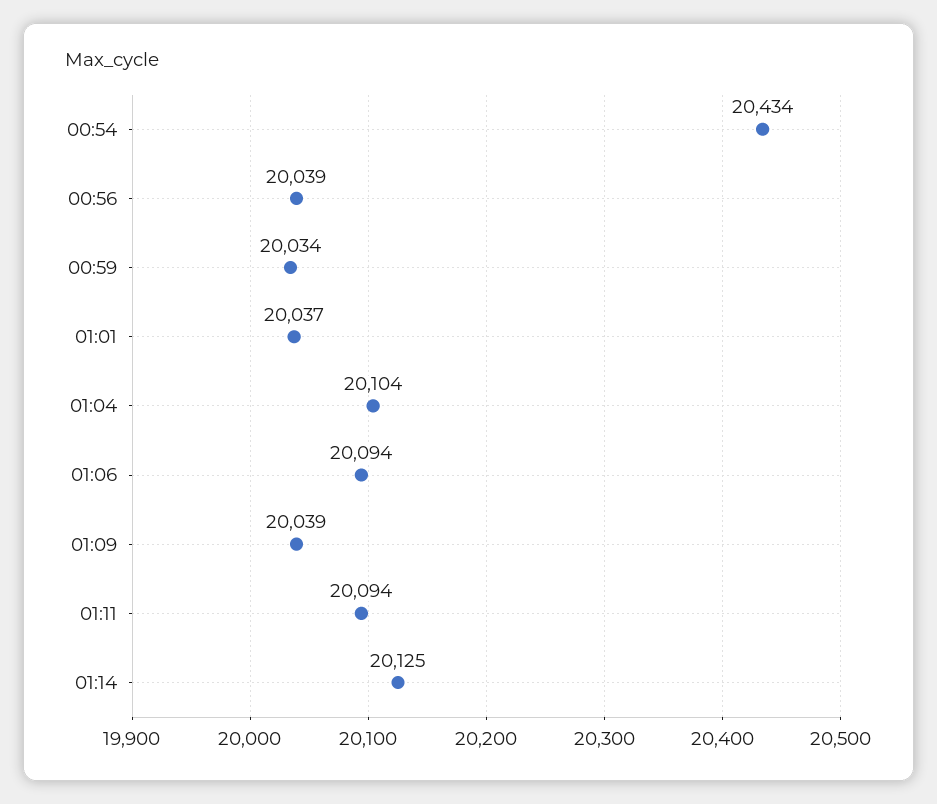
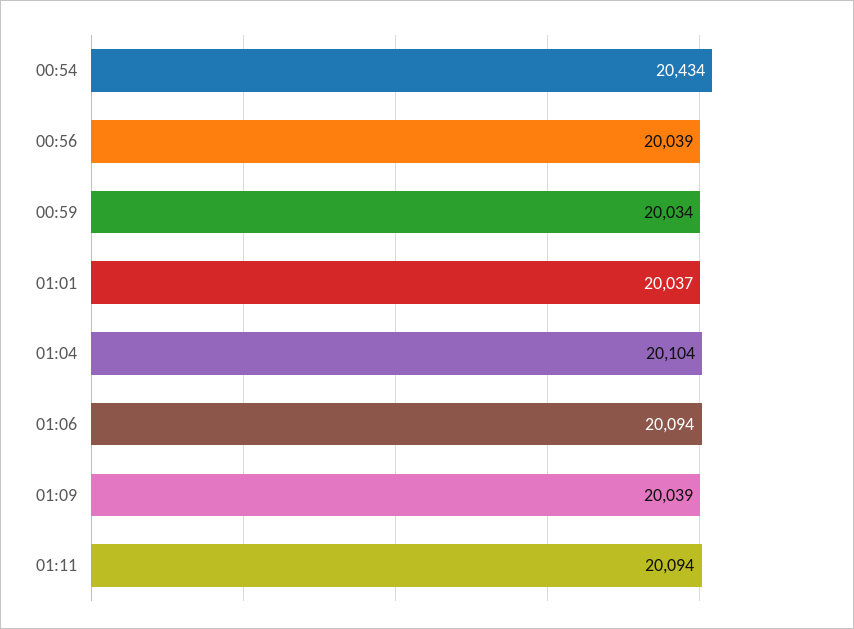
  {
    "00:54": 20434,
    "00:56": 20039,
    "00:59": 20034,
    "01:01": 20037,
    "01:04": 20104,
    "01:06": 20094,
    "01:09": 20039,
-   "01:11": 20094,
+   "01:11": 20094
-   "01:14": 20125
  }

